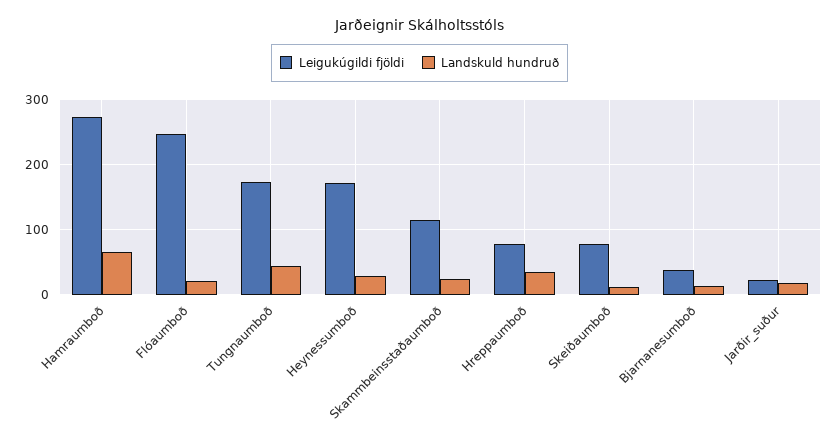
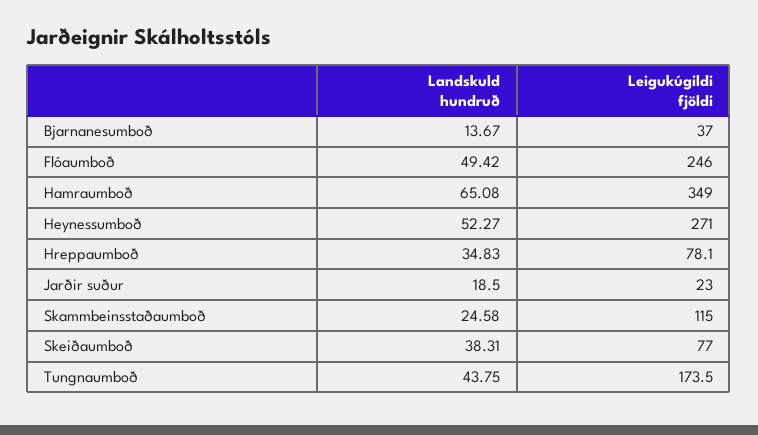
  {
    "Leigukúgildi fjöldi": {
-     "Hamraumboð": 270,
+     "Hamraumboð": 349,
      "Flóaumboð": 246,
      "Tungnaumboð": 173.5,
-     "Heynessumboð": 170,
+     "Heynessumboð": 271,
      "Skammbeinsstaðaumboð": 115,
      "Hreppaumboð": 78.1,
      "Skeiðaumboð": 77,
      "Bjarnanesumboð": 37,
      "Jarðir_suður": 23
    },
    "Landskuld hundruð": {
      "Hamraumboð": 65.08,
-     "Flóaumboð": 20,
+     "Flóaumboð": 49.42,
      "Tungnaumboð": 43.75,
-     "Heynessumboð": 30,
+     "Heynessumboð": 52.27,
      "Skammbeinsstaðaumboð": 24.58,
      "Hreppaumboð": 34.83,
-     "Skeiðaumboð": 10,
+     "Skeiðaumboð": 38.31,
      "Bjarnanesumboð": 13.67,
      "Jarðir_suður": 18.5
    }
  }

